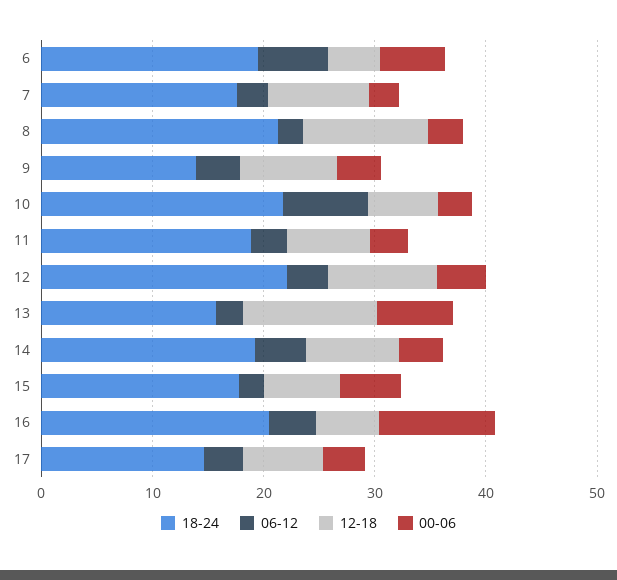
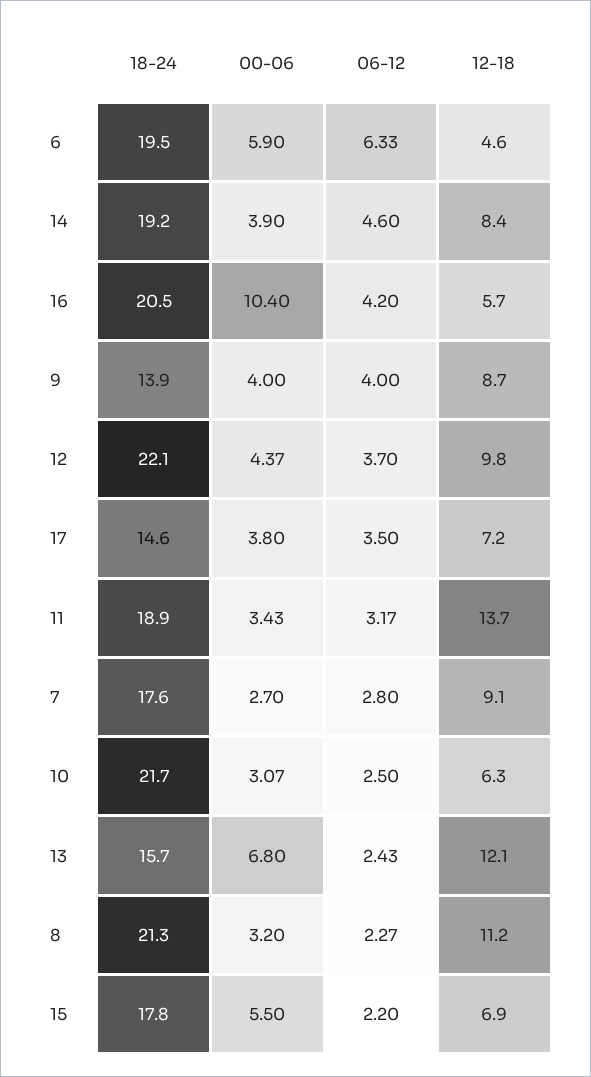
  {
    "18-24": {
      "6": 19.5,
      "7": 17.6,
      "8": 21.3,
      "9": 13.9,
      "10": 21.7,
      "11": 18.9,
      "12": 22.1,
      "13": 15.7,
      "14": 19.2,
      "15": 17.8,
      "16": 20.5,
      "17": 14.6
    },
    "06-12": {
      "6": 6.33,
      "7": 2.8,
      "8": 2.27,
      "9": 4,
-     "10": 8,
+     "10": 2.5,
      "11": 3.17,
      "12": 3.7,
      "13": 2.43,
      "14": 4.6,
      "15": 2.2,
      "16": 4.2,
      "17": 3.5
    },
    "12-18": {
      "6": 4.6,
      "7": 9.1,
      "8": 11.2,
      "9": 8.7,
      "10": 6.3,
-     "11": 8,
+     "11": 13.7,
      "12": 9.8,
      "13": 12.1,
      "14": 8.4,
      "15": 6.9,
      "16": 5.7,
      "17": 7.2
    },
    "00-06": {
      "6": 5.9,
      "7": 2.7,
      "8": 3.2,
      "9": 4,
      "10": 3.07,
      "11": 3.43,
      "12": 4.37,
      "13": 6.8,
      "14": 3.9,
      "15": 5.5,
      "16": 10.4,
      "17": 3.8
    }
  }

